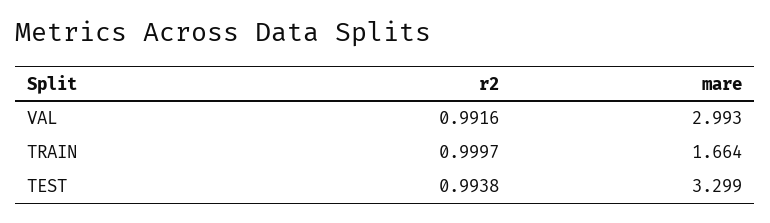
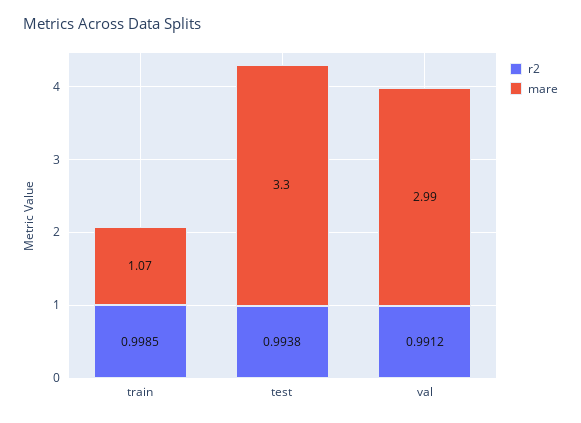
  {
    "r2": {
-     "VAL": 0.9916,
+     "VAL": 0.9912,
-     "TRAIN": 0.9997,
+     "TRAIN": 0.9985,
      "TEST": 0.9938
    },
    "mare": {
      "VAL": 2.993,
-     "TRAIN": 1.664,
+     "TRAIN": 1.07,
      "TEST": 3.299
    }
  }

